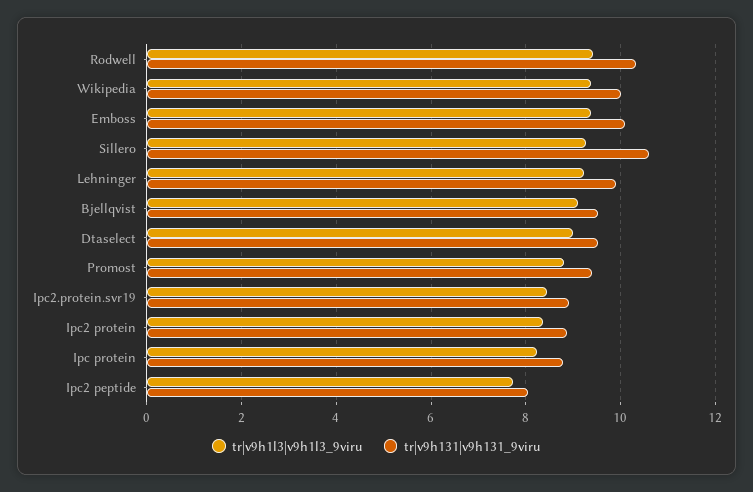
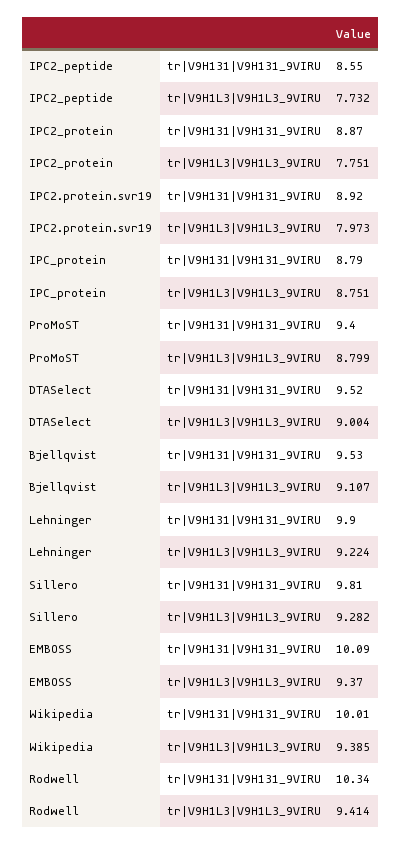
  {
    "tr|v9h1l3|v9h1l3_9viru": {
      "Rodwell": 9.414,
      "Wikipedia": 9.385,
      "Emboss": 9.37,
      "Sillero": 9.282,
      "Lehninger": 9.224,
      "Bjellqvist": 9.107,
      "Dtaselect": 9.004,
      "Promost": 8.799,
-     "Ipc2.protein.svr19": 8.4,
+     "Ipc2.protein.svr19": 7.973,
-     "Ipc2 protein": 8.4,
+     "Ipc2 protein": 7.751,
-     "Ipc protein": 8.2,
+     "Ipc protein": 8.751,
      "Ipc2 peptide": 7.732
    },
    "tr|v9h131|v9h131_9viru": {
      "Rodwell": 10.34,
      "Wikipedia": 10.01,
      "Emboss": 10.09,
-     "Sillero": 10.6,
+     "Sillero": 9.81,
      "Lehninger": 9.9,
      "Bjellqvist": 9.53,
      "Dtaselect": 9.52,
      "Promost": 9.4,
      "Ipc2.protein.svr19": 8.92,
      "Ipc2 protein": 8.87,
      "Ipc protein": 8.79,
-     "Ipc2 peptide": 8
+     "Ipc2 peptide": 8.55
    }
  }

